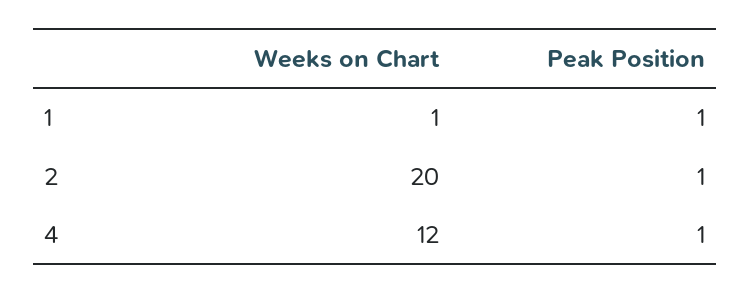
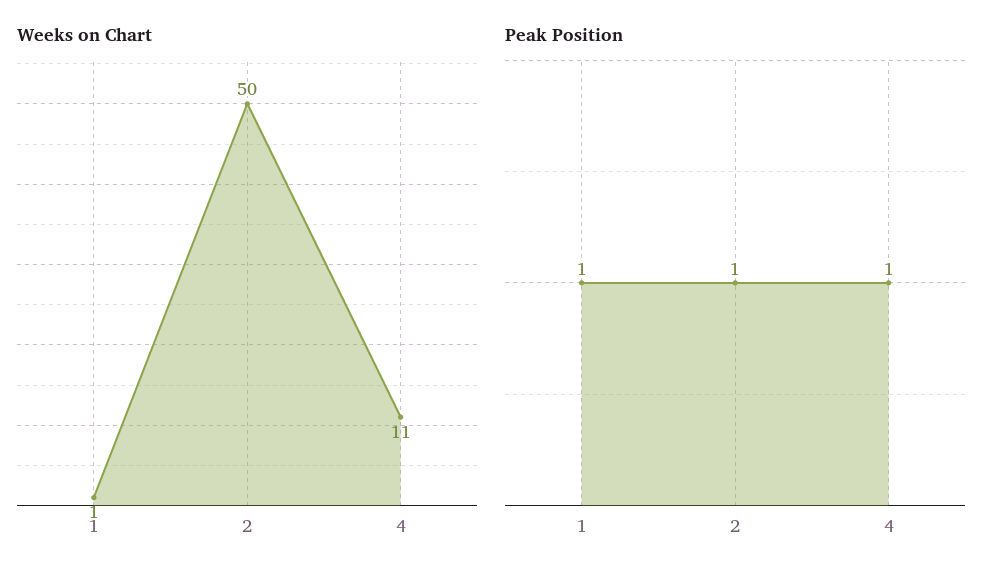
  {
    "Weeks on Chart": {
      "1": 1,
-     "2": 20,
+     "2": 50,
-     "4": 12
+     "4": 11
    },
    "Peak Position": {
      "1": 1,
      "2": 1,
      "4": 1
    }
  }

